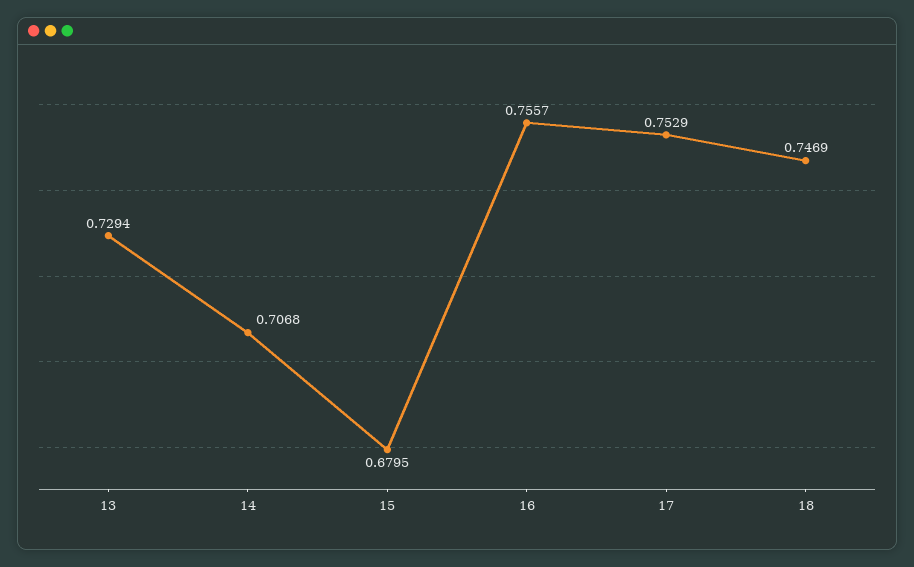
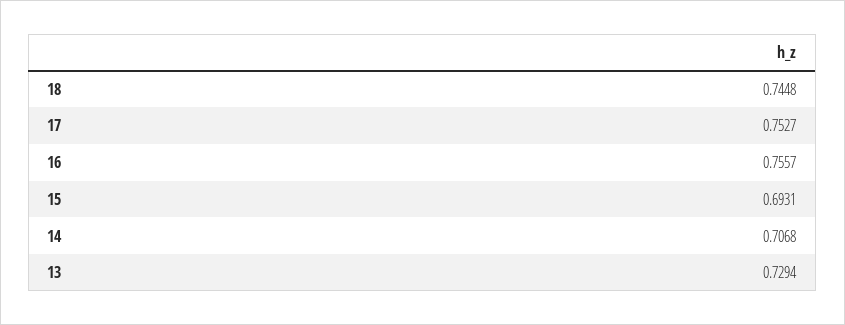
  {
    "13": 0.7294,
    "14": 0.7068,
-   "15": 0.6795,
+   "15": 0.6931,
    "16": 0.7557,
-   "17": 0.7529,
+   "17": 0.7527,
-   "18": 0.7469
+   "18": 0.7448
  }

